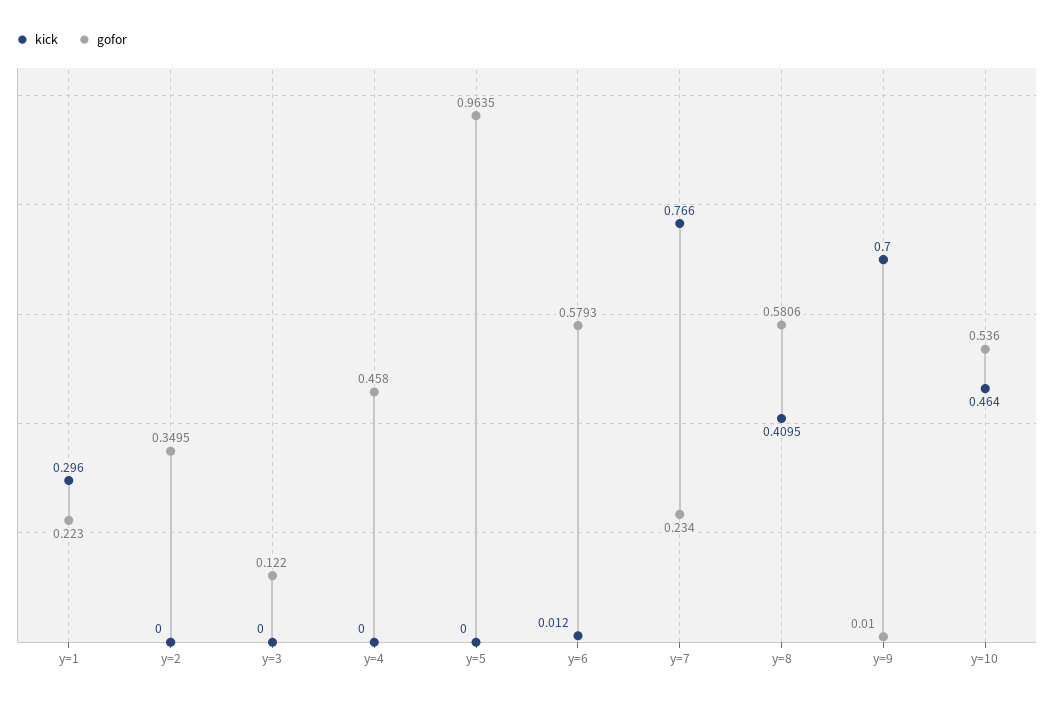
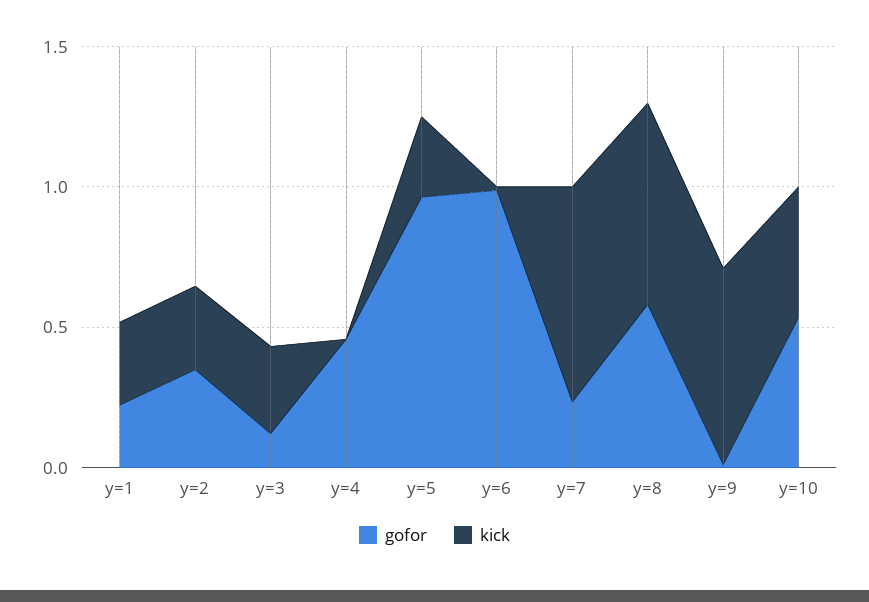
  {
    "kick": {
      "y=1": 0.296,
-     "y=2": 0,
+     "y=2": 0.3,
-     "y=3": 0,
+     "y=3": 0.3,
      "y=4": 0,
-     "y=5": 0,
+     "y=5": 0.3,
      "y=6": 0.012,
      "y=7": 0.766,
-     "y=8": 0.4095,
+     "y=8": 0.7,
      "y=9": 0.7,
      "y=10": 0.464
    },
    "gofor": {
      "y=1": 0.223,
      "y=2": 0.3495,
      "y=3": 0.122,
      "y=4": 0.458,
      "y=5": 0.9635,
-     "y=6": 0.5793,
+     "y=6": 1,
      "y=7": 0.234,
      "y=8": 0.5806,
      "y=9": 0.01,
      "y=10": 0.536
    }
  }

